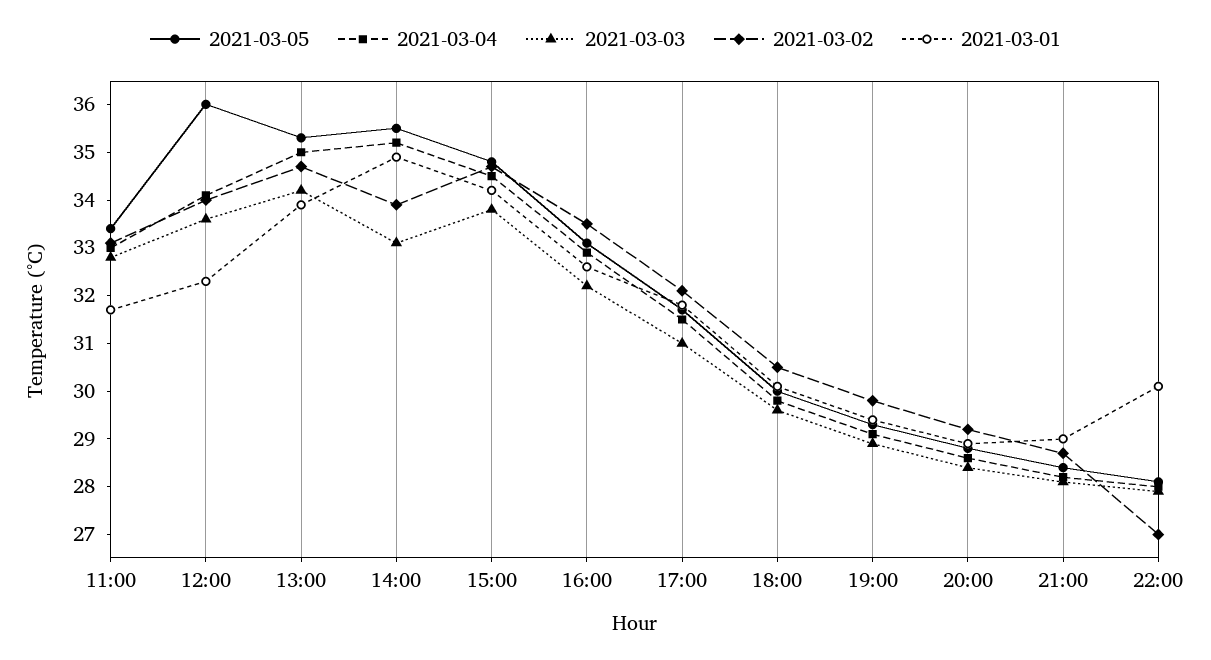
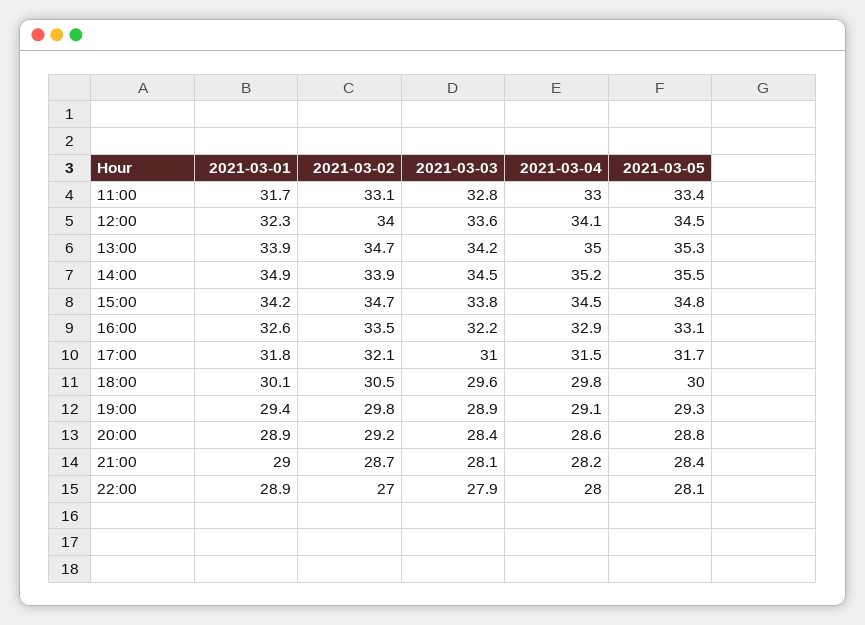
  {
    "2021-03-05": {
      "11:00": 33.4,
-     "12:00": 36,
+     "12:00": 34.5,
      "13:00": 35.3,
      "14:00": 35.5,
      "15:00": 34.8,
      "16:00": 33.1,
      "17:00": 31.7,
      "18:00": 30,
      "19:00": 29.3,
      "20:00": 28.8,
      "21:00": 28.4,
      "22:00": 28.1
    },
    "2021-03-04": {
      "11:00": 33,
      "12:00": 34.1,
      "13:00": 35,
      "14:00": 35.2,
      "15:00": 34.5,
      "16:00": 32.9,
      "17:00": 31.5,
      "18:00": 29.8,
      "19:00": 29.1,
      "20:00": 28.6,
      "21:00": 28.2,
      "22:00": 28
    },
    "2021-03-03": {
      "11:00": 32.8,
      "12:00": 33.6,
      "13:00": 34.2,
-     "14:00": 33,
+     "14:00": 34.5,
      "15:00": 33.8,
      "16:00": 32.2,
      "17:00": 31,
      "18:00": 29.6,
      "19:00": 28.9,
      "20:00": 28.4,
      "21:00": 28.1,
      "22:00": 27.9
    },
    "2021-03-02": {
      "11:00": 33.1,
      "12:00": 34,
      "13:00": 34.7,
      "14:00": 33.9,
      "15:00": 34.7,
      "16:00": 33.5,
      "17:00": 32.1,
      "18:00": 30.5,
      "19:00": 29.8,
      "20:00": 29.2,
      "21:00": 28.7,
      "22:00": 27
    },
    "2021-03-01": {
      "11:00": 31.7,
      "12:00": 32.3,
      "13:00": 33.9,
      "14:00": 34.9,
      "15:00": 34.2,
      "16:00": 32.6,
      "17:00": 31.8,
      "18:00": 30.1,
      "19:00": 29.4,
      "20:00": 28.9,
      "21:00": 29,
-     "22:00": 30
+     "22:00": 28.9
    }
  }

